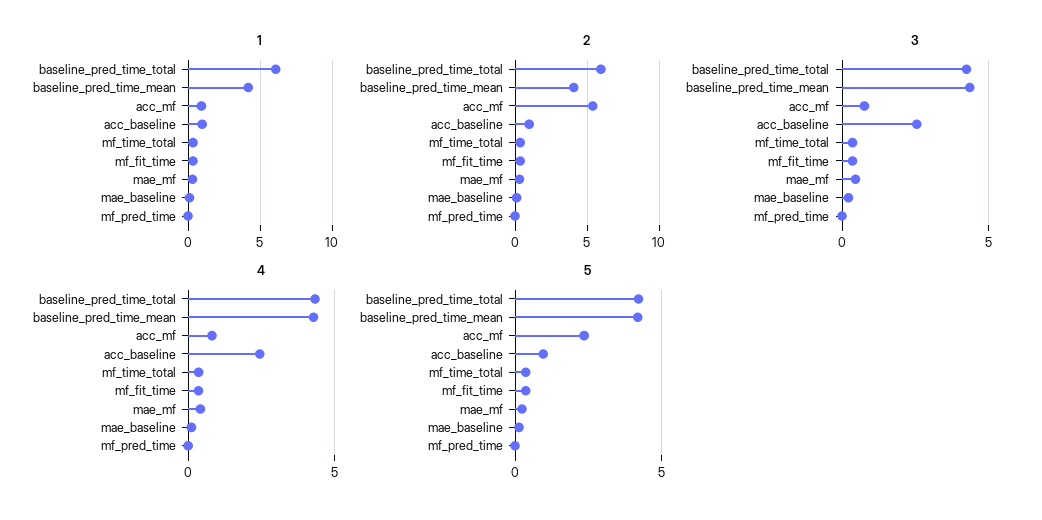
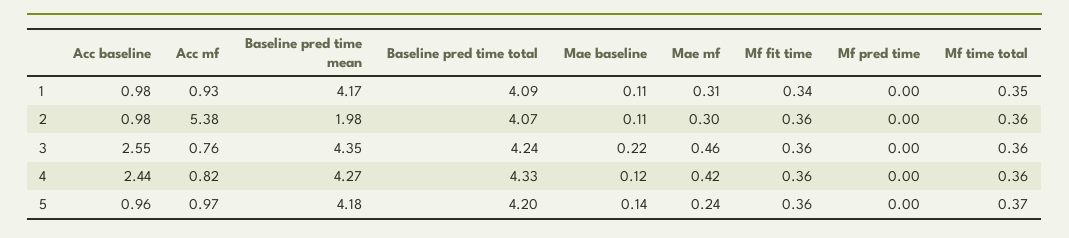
  {
    "1": {
-     "baseline_pred_time_total": 6,
+     "baseline_pred_time_total": 4.09,
      "baseline_pred_time_mean": 4.17,
      "acc_mf": 0.93,
      "acc_baseline": 0.98,
      "mf_time_total": 0.35,
      "mf_fit_time": 0.34,
      "mae_mf": 0.31,
      "mae_baseline": 0.11,
      "mf_pred_time": 0
    },
    "2": {
-     "baseline_pred_time_total": 6,
+     "baseline_pred_time_total": 4.07,
-     "baseline_pred_time_mean": 4,
+     "baseline_pred_time_mean": 1.98,
      "acc_mf": 5.38,
      "acc_baseline": 0.98,
      "mf_time_total": 0.36,
      "mf_fit_time": 0.36,
      "mae_mf": 0.3,
      "mae_baseline": 0.11,
      "mf_pred_time": 0
    },
    "3": {
      "baseline_pred_time_total": 4.24,
      "baseline_pred_time_mean": 4.35,
      "acc_mf": 0.76,
      "acc_baseline": 2.55,
      "mf_time_total": 0.36,
      "mf_fit_time": 0.36,
      "mae_mf": 0.46,
      "mae_baseline": 0.22,
      "mf_pred_time": 0
    },
    "4": {
      "baseline_pred_time_total": 4.33,
      "baseline_pred_time_mean": 4.27,
      "acc_mf": 0.82,
      "acc_baseline": 2.44,
      "mf_time_total": 0.36,
      "mf_fit_time": 0.36,
      "mae_mf": 0.42,
      "mae_baseline": 0.12,
      "mf_pred_time": 0
    },
    "5": {
      "baseline_pred_time_total": 4.2,
      "baseline_pred_time_mean": 4.18,
-     "acc_mf": 2.5,
+     "acc_mf": 0.97,
      "acc_baseline": 0.96,
      "mf_time_total": 0.37,
      "mf_fit_time": 0.36,
      "mae_mf": 0.24,
      "mae_baseline": 0.14,
      "mf_pred_time": 0
    }
  }

